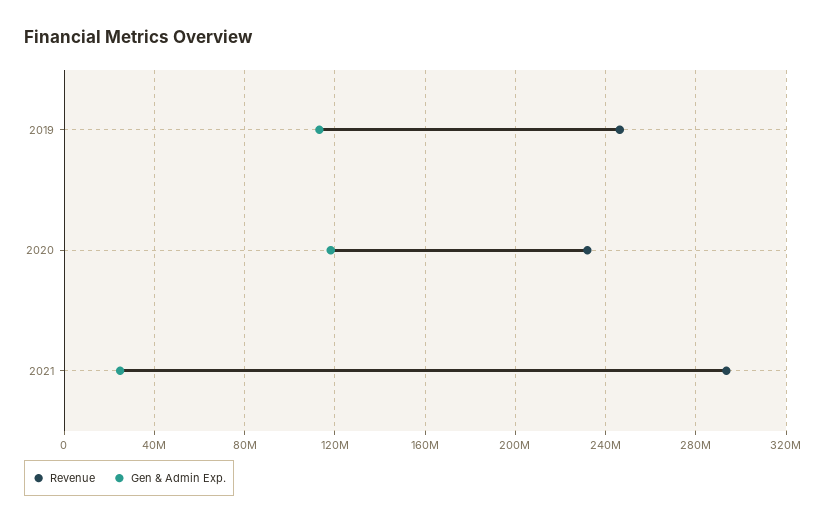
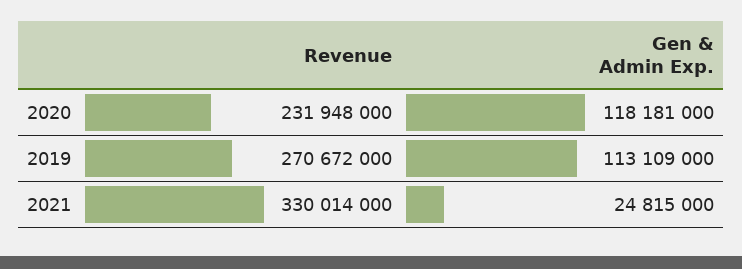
  {
    "Revenue": {
-     "2019": 245000000,
+     "2019": 270672000,
      "2020": 231948000,
-     "2021": 295000000
+     "2021": 330014000
    },
    "Gen & Admin Exp.": {
      "2019": 113109000,
      "2020": 118181000,
      "2021": 24815000
    }
  }

